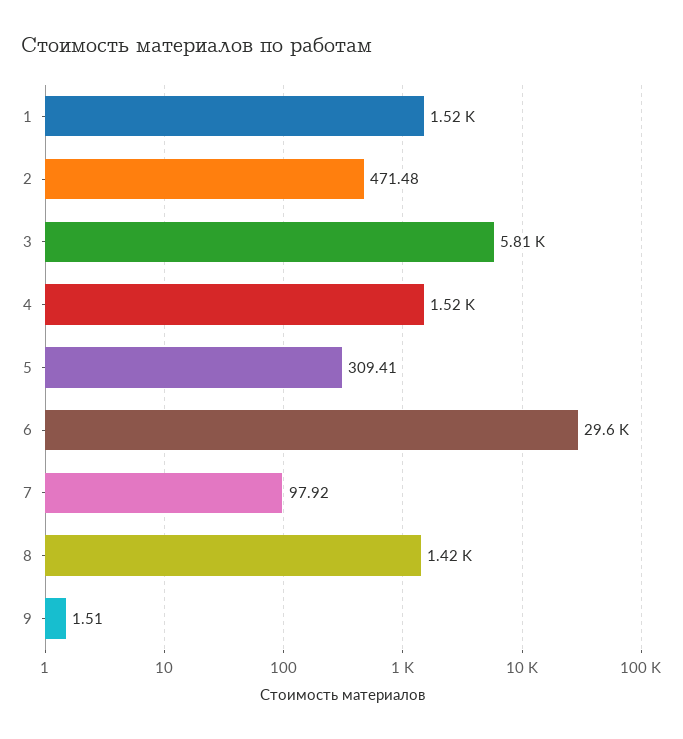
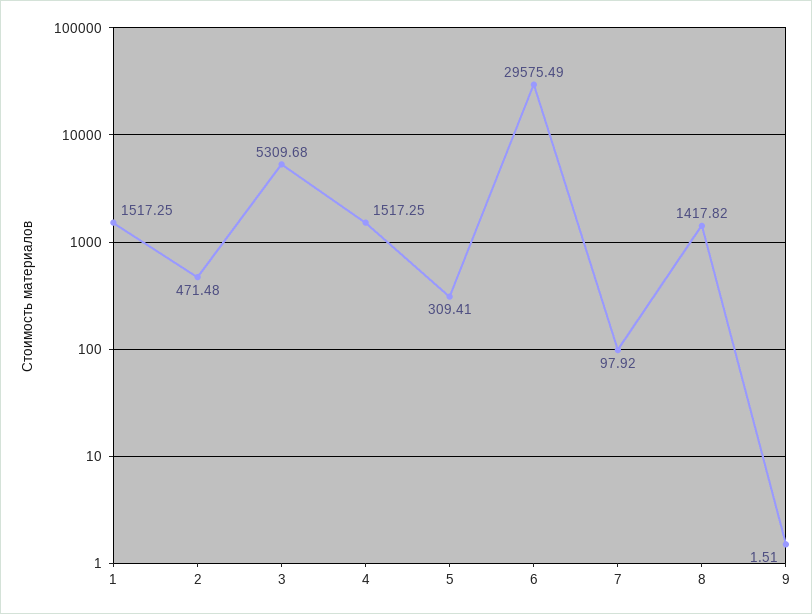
  {
    "1": 1517.25,
    "2": 471.48,
-   "3": 5810,
+   "3": 5309.68,
    "4": 1517.25,
    "5": 309.41,
    "6": 29575.49,
    "7": 97.92,
    "8": 1417.82,
    "9": 1.51
  }

